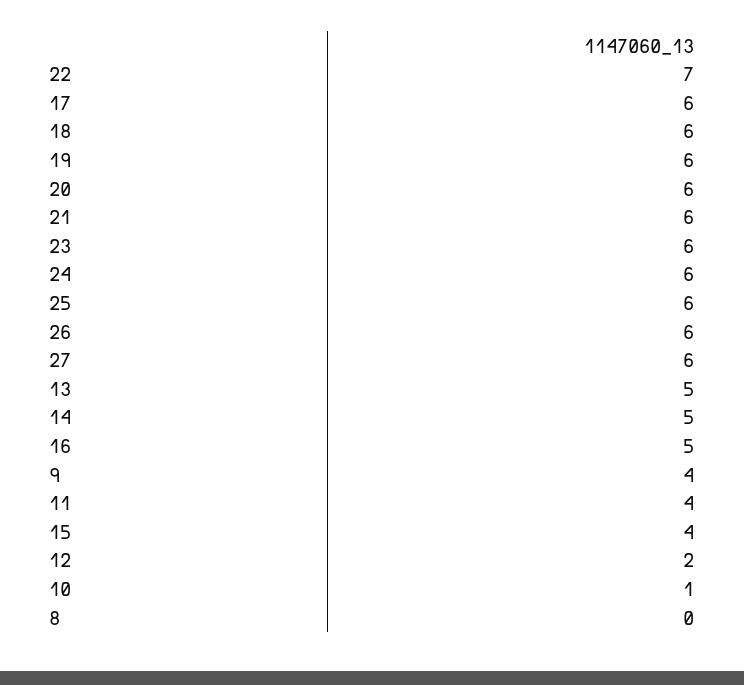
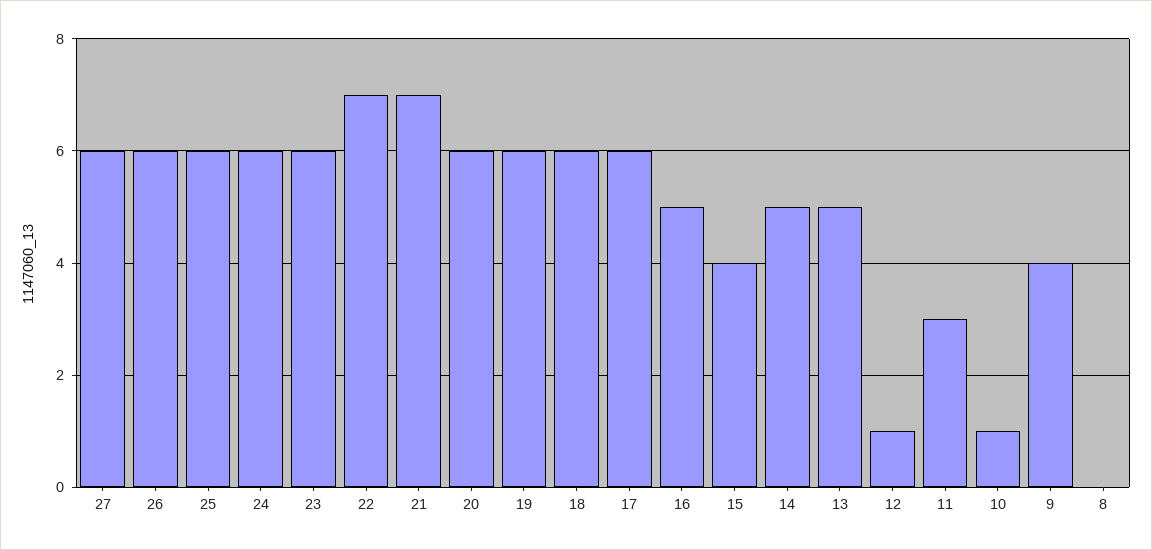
  {
    "22": 7,
    "17": 6,
    "18": 6,
    "19": 6,
    "20": 6,
-   "21": 6,
+   "21": 7,
    "23": 6,
    "24": 6,
    "25": 6,
    "26": 6,
    "27": 6,
    "13": 5,
    "14": 5,
    "16": 5,
    "9": 4,
-   "11": 4,
+   "11": 3,
    "15": 4,
-   "12": 2,
+   "12": 1,
    "10": 1,
    "8": 0
  }

